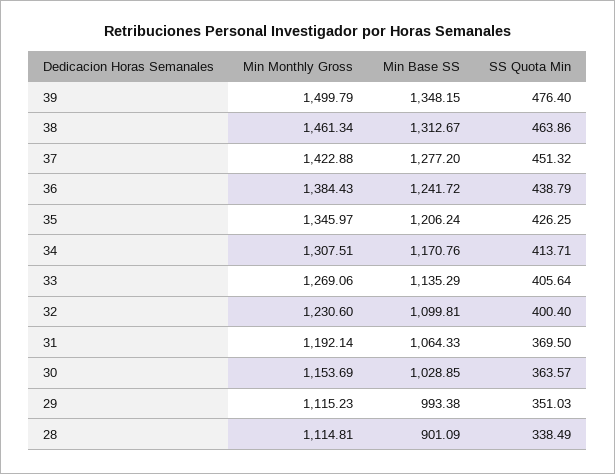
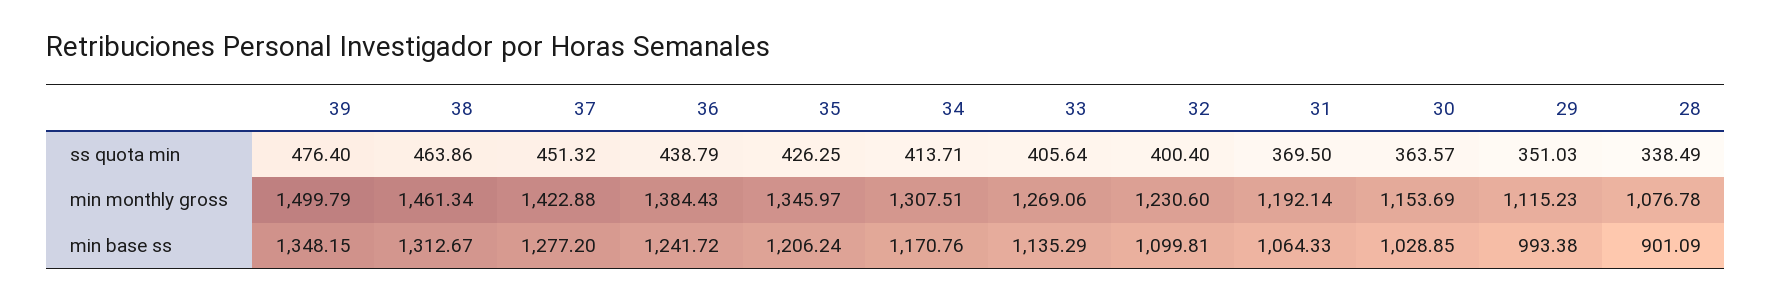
  {
    "Min Monthly Gross": {
      "39": 1499.79,
      "38": 1461.34,
      "37": 1422.88,
      "36": 1384.43,
      "35": 1345.97,
      "34": 1307.51,
      "33": 1269.06,
      "32": 1230.6,
      "31": 1192.14,
      "30": 1153.69,
      "29": 1115.23,
-     "28": 1114.81
+     "28": 1076.78
    },
    "Min Base SS": {
      "39": 1348.15,
      "38": 1312.67,
      "37": 1277.2,
      "36": 1241.72,
      "35": 1206.24,
      "34": 1170.76,
      "33": 1135.29,
      "32": 1099.81,
      "31": 1064.33,
      "30": 1028.85,
      "29": 993.38,
      "28": 901.09
    },
    "SS Quota Min": {
      "39": 476.4,
      "38": 463.86,
      "37": 451.32,
      "36": 438.79,
      "35": 426.25,
      "34": 413.71,
      "33": 405.64,
      "32": 400.4,
      "31": 369.5,
      "30": 363.57,
      "29": 351.03,
      "28": 338.49
    }
  }

